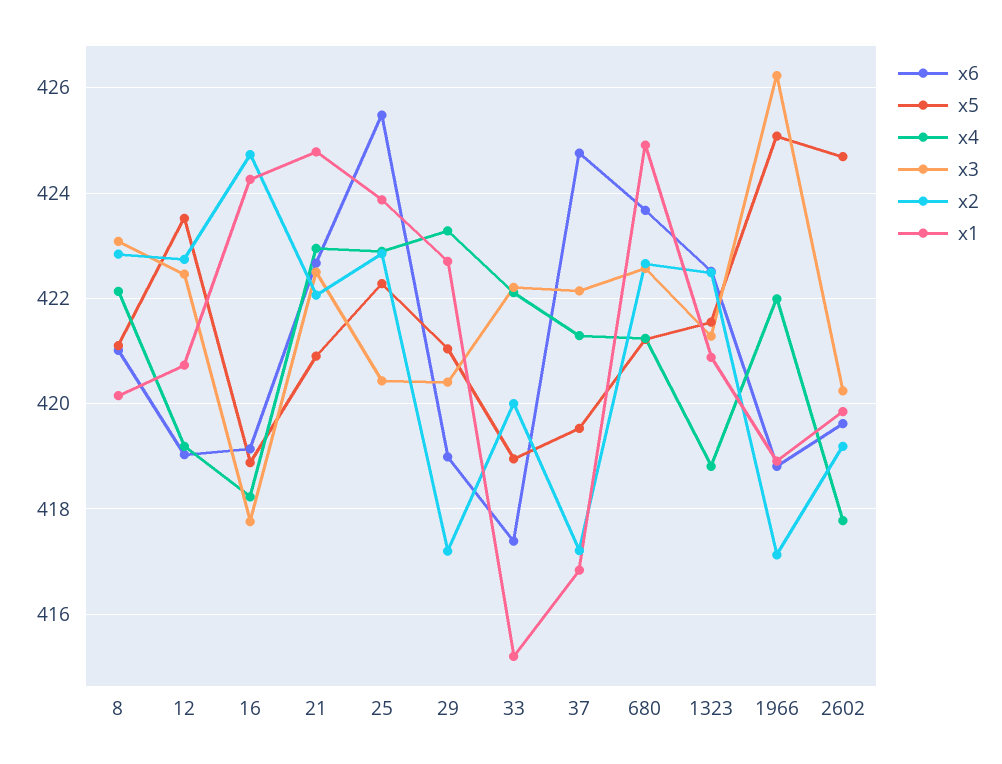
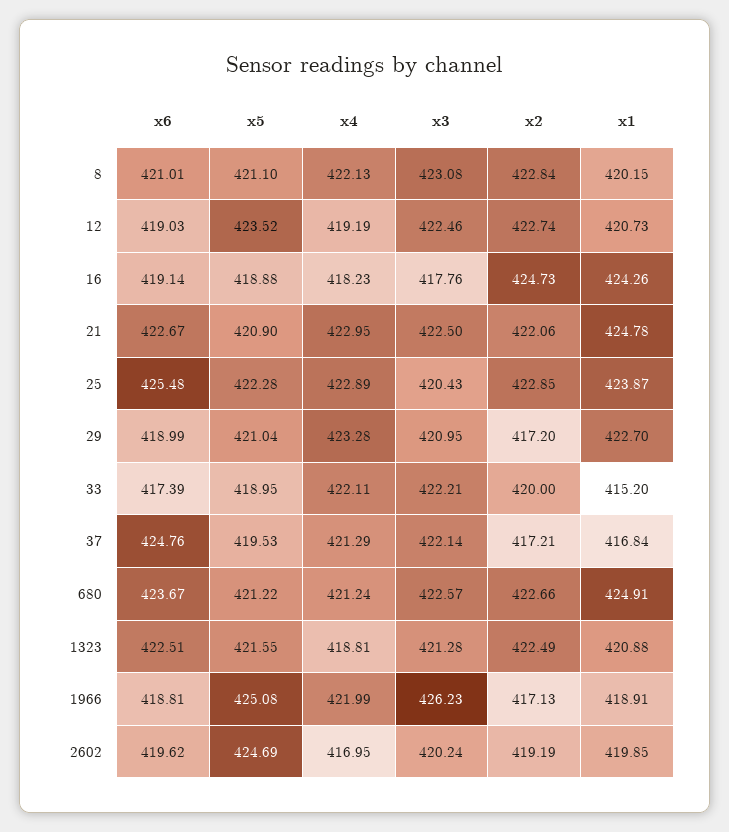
  {
    "x6": {
      "8": 421.01,
      "12": 419.03,
      "16": 419.14,
      "21": 422.67,
      "25": 425.48,
      "29": 418.99,
      "33": 417.39,
      "37": 424.76,
      "680": 423.67,
      "1323": 422.51,
      "1966": 418.81,
      "2602": 419.62
    },
    "x5": {
      "8": 421.1,
      "12": 423.52,
      "16": 418.88,
      "21": 420.9,
      "25": 422.28,
      "29": 421.04,
      "33": 418.95,
      "37": 419.53,
      "680": 421.22,
      "1323": 421.55,
      "1966": 425.08,
      "2602": 424.69
    },
    "x4": {
      "8": 422.13,
      "12": 419.19,
      "16": 418.23,
      "21": 422.95,
      "25": 422.89,
      "29": 423.28,
      "33": 422.11,
      "37": 421.29,
      "680": 421.24,
      "1323": 418.81,
      "1966": 421.99,
-     "2602": 417.8
+     "2602": 416.95
    },
    "x3": {
      "8": 423.08,
      "12": 422.46,
      "16": 417.76,
      "21": 422.5,
      "25": 420.43,
-     "29": 420.4,
+     "29": 420.95,
      "33": 422.21,
      "37": 422.14,
      "680": 422.57,
      "1323": 421.28,
      "1966": 426.23,
      "2602": 420.24
    },
    "x2": {
      "8": 422.84,
      "12": 422.74,
      "16": 424.73,
      "21": 422.06,
      "25": 422.85,
      "29": 417.2,
      "33": 420,
      "37": 417.21,
      "680": 422.66,
      "1323": 422.49,
      "1966": 417.13,
      "2602": 419.19
    },
    "x1": {
      "8": 420.15,
      "12": 420.73,
      "16": 424.26,
      "21": 424.78,
      "25": 423.87,
      "29": 422.7,
      "33": 415.2,
      "37": 416.84,
      "680": 424.91,
      "1323": 420.88,
      "1966": 418.91,
      "2602": 419.85
    }
  }

